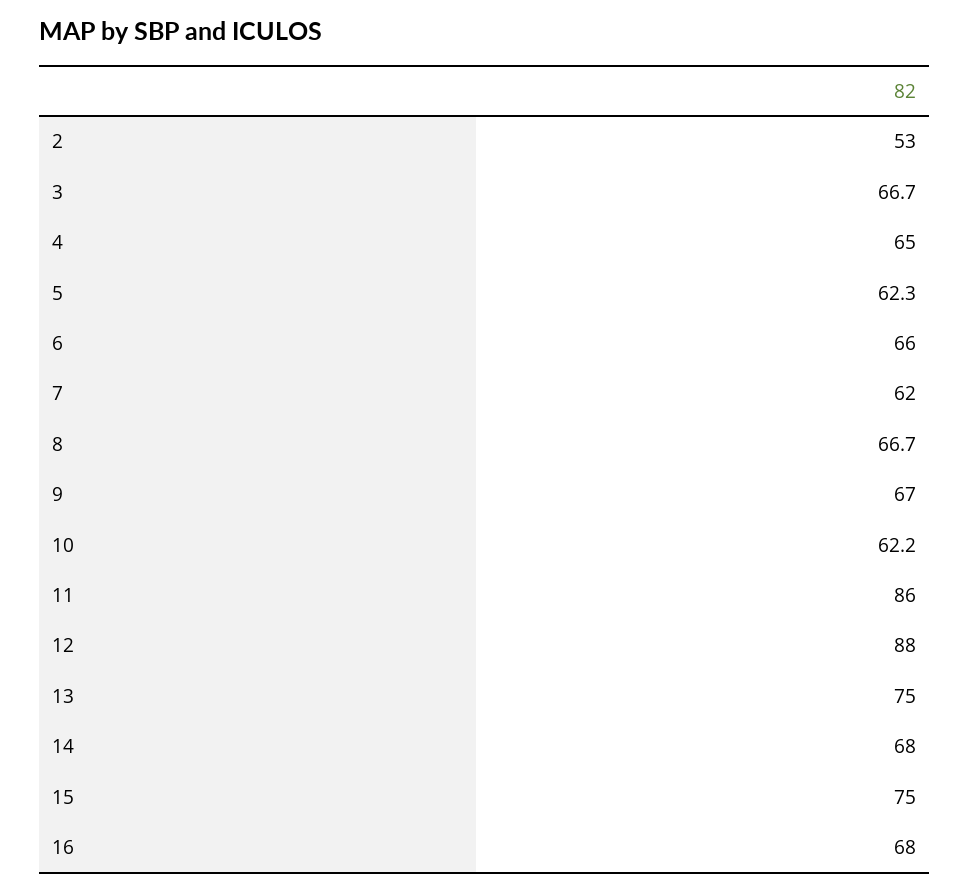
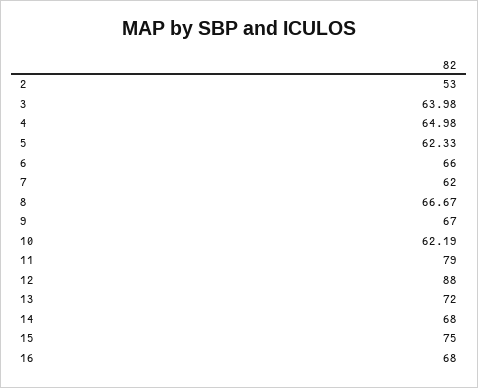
  {
    "2": 53,
-   "3": 66.7,
+   "3": 63.98,
    "4": 64.98,
    "5": 62.33,
    "6": 66,
    "7": 62,
    "8": 66.67,
    "9": 67,
    "10": 62.19,
-   "11": 86,
+   "11": 79,
    "12": 88,
-   "13": 75,
+   "13": 72,
    "14": 68,
    "15": 75,
    "16": 68
  }

